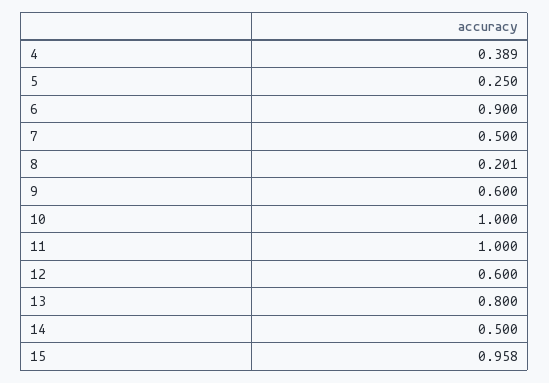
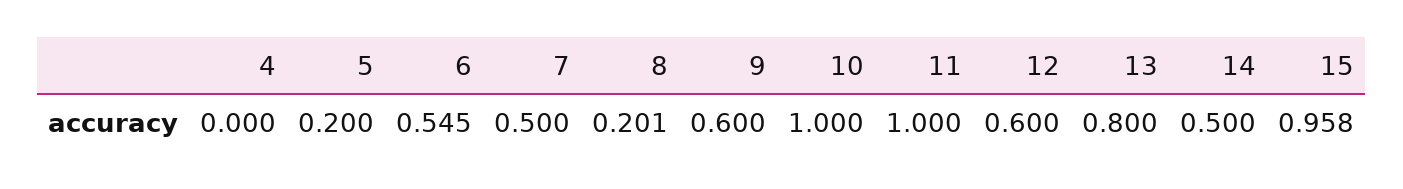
  {
-   "4": 0.389,
+   "4": 0,
-   "5": 0.25,
+   "5": 0.2,
-   "6": 0.9,
+   "6": 0.545,
    "7": 0.5,
    "8": 0.201,
    "9": 0.6,
    "10": 1,
    "11": 1,
    "12": 0.6,
    "13": 0.8,
    "14": 0.5,
    "15": 0.958
  }

